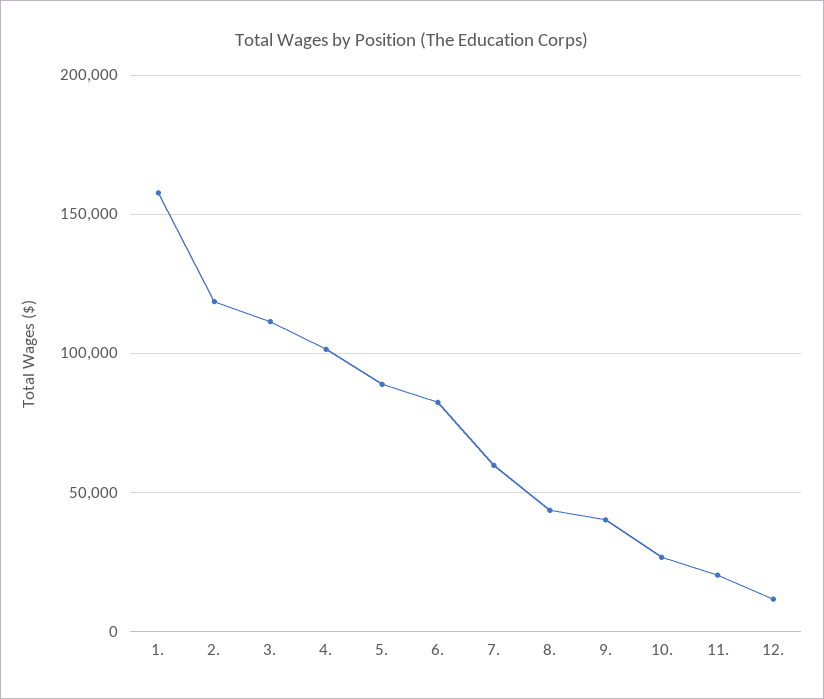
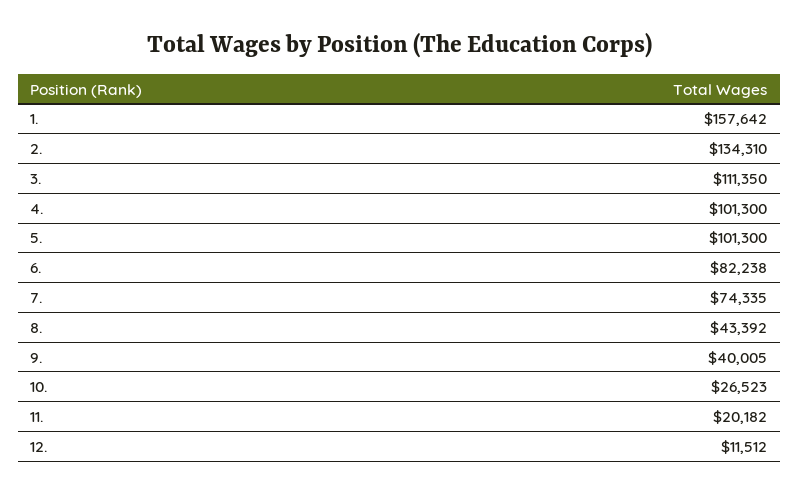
  {
    "1.": 157642,
-   "2.": 120000,
+   "2.": 134310,
    "3.": 111350,
    "4.": 101300,
-   "5.": 90000,
+   "5.": 101300,
    "6.": 82238,
-   "7.": 60000,
+   "7.": 74335,
    "8.": 43392,
    "9.": 40005,
    "10.": 26523,
    "11.": 20182,
    "12.": 11512
  }

